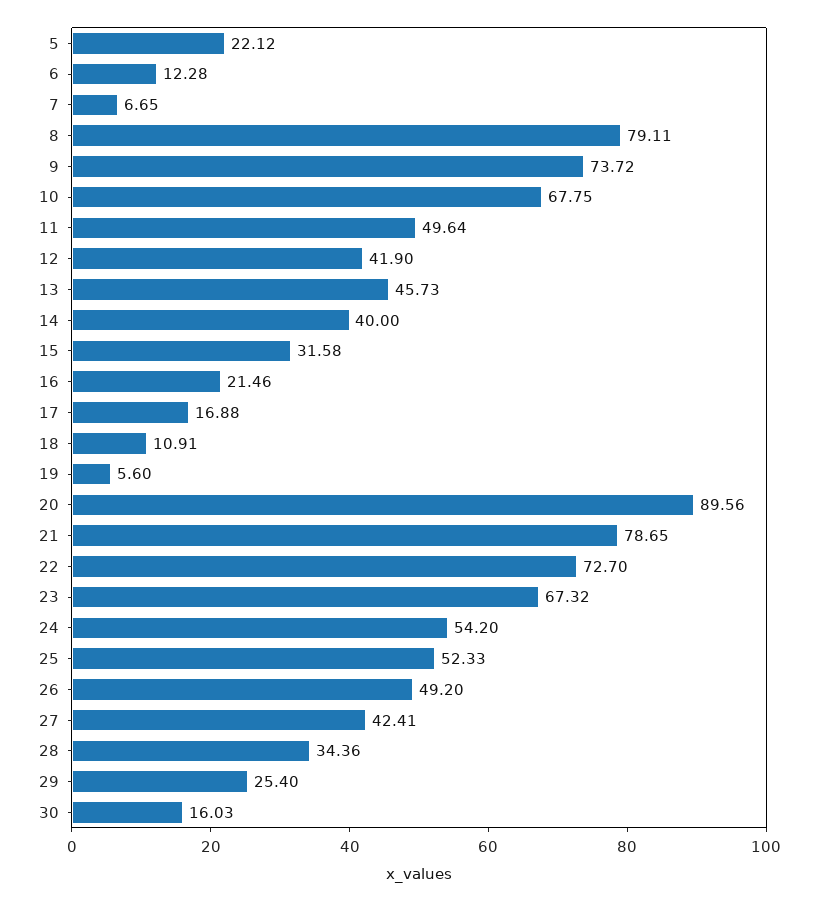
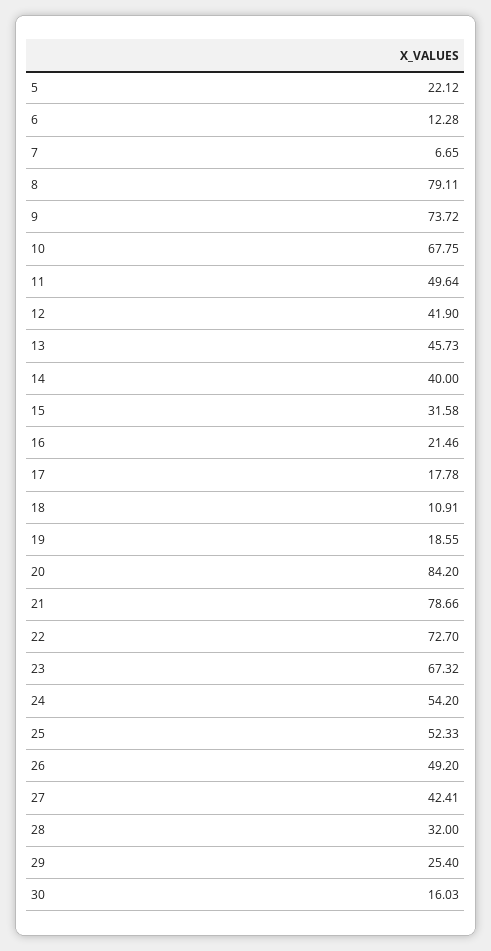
  {
    "5": 22.12,
    "6": 12.28,
    "7": 6.65,
    "8": 79.11,
    "9": 73.72,
    "10": 67.75,
    "11": 49.64,
    "12": 41.9,
    "13": 45.73,
    "14": 40,
    "15": 31.58,
    "16": 21.46,
-   "17": 16.88,
+   "17": 17.78,
    "18": 10.91,
-   "19": 5.6,
+   "19": 18.55,
-   "20": 89.56,
+   "20": 84.2,
-   "21": 78.65,
+   "21": 78.66,
    "22": 72.7,
    "23": 67.32,
    "24": 54.2,
    "25": 52.33,
    "26": 49.2,
    "27": 42.41,
-   "28": 34.36,
+   "28": 32,
    "29": 25.4,
    "30": 16.03
  }

